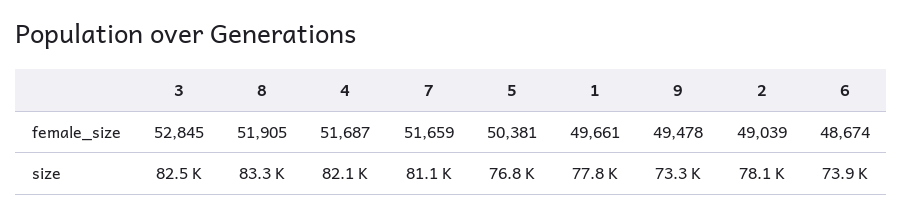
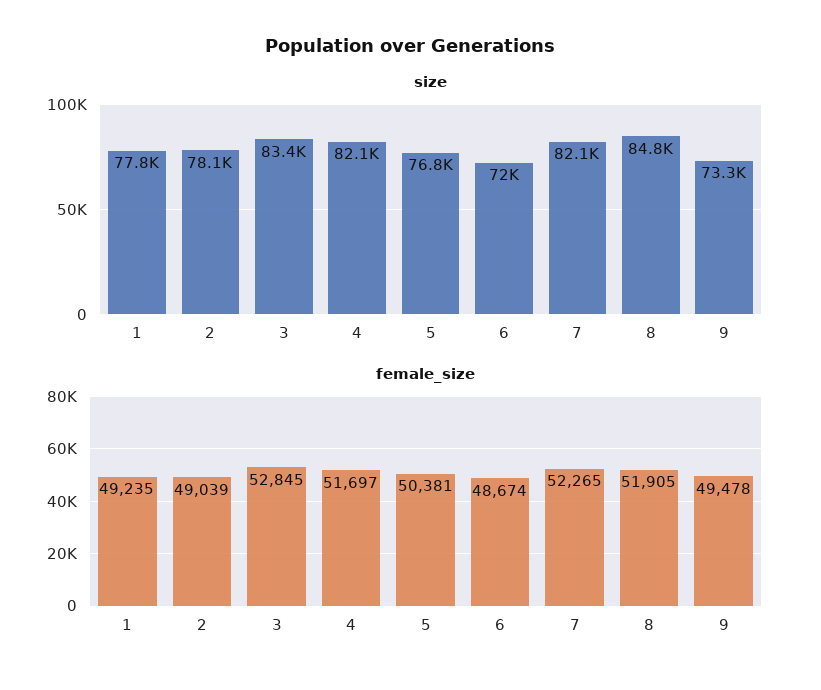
  {
    "female_size": {
      "3": 52845,
      "8": 51905,
-     "4": 51687,
+     "4": 51697,
-     "7": 51659,
+     "7": 52265,
      "5": 50381,
-     "1": 49661,
+     "1": 49235,
      "9": 49478,
      "2": 49039,
      "6": 48674
    },
    "size": {
-     "3": 82500,
+     "3": 83400,
-     "8": 83300,
+     "8": 84800,
      "4": 82100,
-     "7": 81100,
+     "7": 82100,
      "5": 76800,
      "1": 77800,
      "9": 73300,
      "2": 78100,
-     "6": 73900
+     "6": 72000
    }
  }

